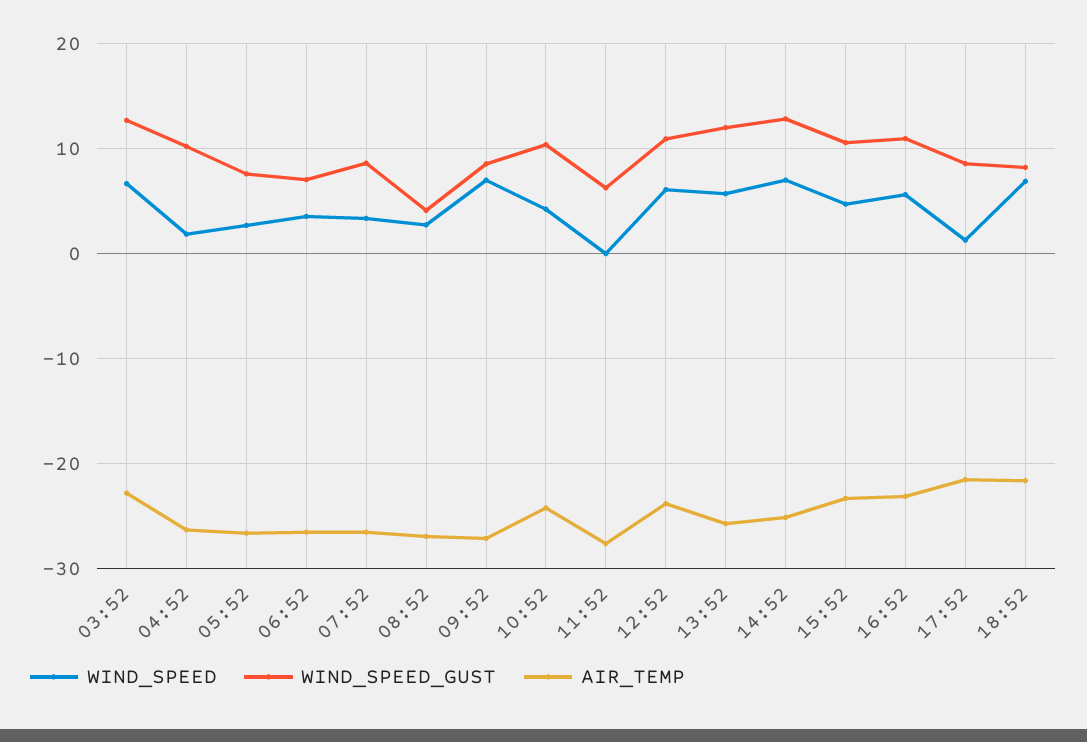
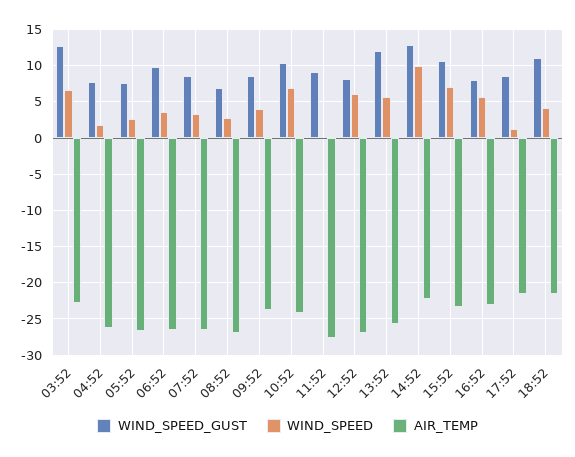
  {
    "WIND_SPEED": {
      "03:52": 7,
      "04:52": 2,
      "05:52": 3,
      "06:52": 4,
      "07:52": 3,
      "08:52": 3,
-     "09:52": 7,
+     "09:52": 4,
-     "10:52": 4,
+     "10:52": 7,
      "11:52": 0,
      "12:52": 6,
      "13:52": 6,
-     "14:52": 7,
+     "14:52": 10,
-     "15:52": 5,
+     "15:52": 7,
      "16:52": 6,
      "17:52": 1,
-     "18:52": 7
+     "18:52": 4
    },
    "WIND_SPEED_GUST": {
      "03:52": 13,
-     "04:52": 10,
+     "04:52": 8,
      "05:52": 8,
-     "06:52": 7,
+     "06:52": 10,
      "07:52": 9,
-     "08:52": 4,
+     "08:52": 7,
      "09:52": 9,
      "10:52": 10,
-     "11:52": 6,
+     "11:52": 9,
-     "12:52": 11,
+     "12:52": 8,
      "13:52": 12,
      "14:52": 13,
      "15:52": 11,
-     "16:52": 11,
+     "16:52": 8,
      "17:52": 9,
-     "18:52": 8
+     "18:52": 11
    },
    "AIR_TEMP": {
      "03:52": -23,
      "04:52": -26,
      "05:52": -27,
      "06:52": -27,
      "07:52": -27,
      "08:52": -27,
-     "09:52": -27,
+     "09:52": -24,
      "10:52": -24,
      "11:52": -28,
-     "12:52": -24,
+     "12:52": -27,
      "13:52": -26,
-     "14:52": -25,
+     "14:52": -22,
      "15:52": -23,
      "16:52": -23,
      "17:52": -22,
      "18:52": -22
    }
  }

